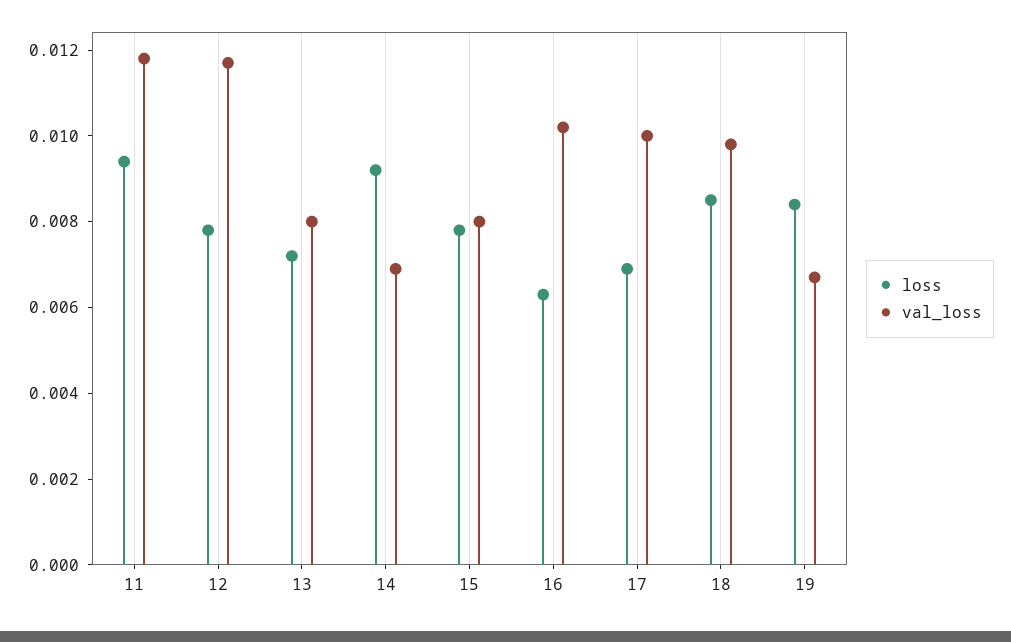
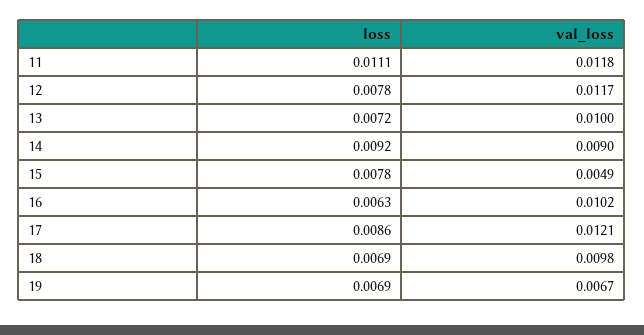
  {
    "loss": {
-     "11": 0.0095,
+     "11": 0.0111,
      "12": 0.0078,
      "13": 0.0072,
      "14": 0.0092,
      "15": 0.0078,
      "16": 0.0063,
-     "17": 0.007,
+     "17": 0.0086,
-     "18": 0.0085,
+     "18": 0.0069,
-     "19": 0.0085
+     "19": 0.0069
    },
    "val_loss": {
      "11": 0.0118,
      "12": 0.0117,
-     "13": 0.008,
+     "13": 0.01,
-     "14": 0.007,
+     "14": 0.009,
-     "15": 0.008,
+     "15": 0.0049,
      "16": 0.0102,
-     "17": 0.01,
+     "17": 0.0121,
      "18": 0.0098,
      "19": 0.0067
    }
  }

